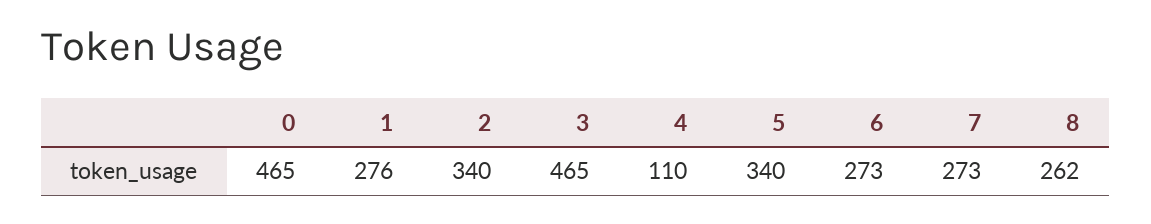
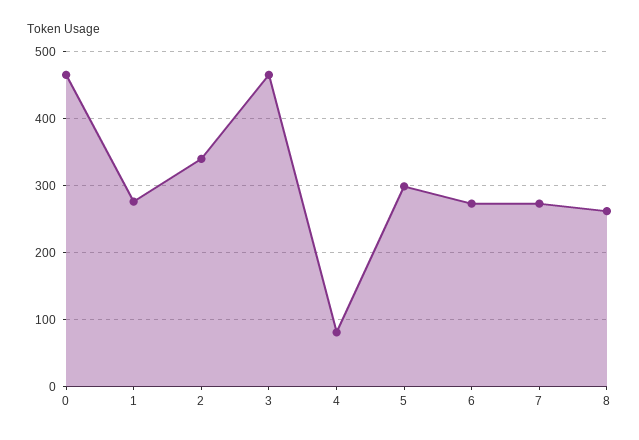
  {
    "0": 465,
    "1": 276,
    "2": 340,
    "3": 465,
-   "4": 110,
+   "4": 80,
-   "5": 340,
+   "5": 300,
    "6": 273,
    "7": 273,
    "8": 262
  }

